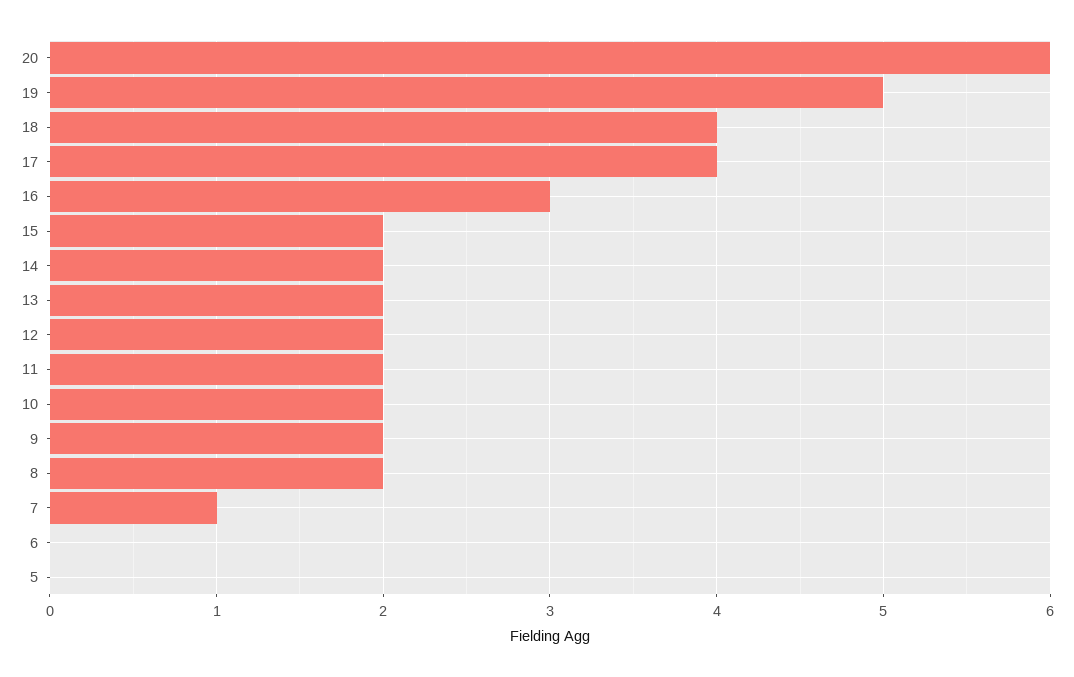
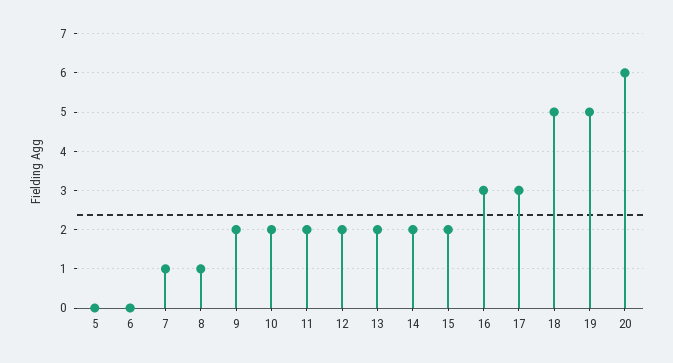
  {
    "20": 6,
    "19": 5,
-   "18": 4,
+   "18": 5,
-   "17": 4,
+   "17": 3,
    "16": 3,
    "15": 2,
    "14": 2,
    "13": 2,
    "12": 2,
    "11": 2,
    "10": 2,
    "9": 2,
-   "8": 2,
+   "8": 1,
    "7": 1,
    "6": 0,
    "5": 0
  }

